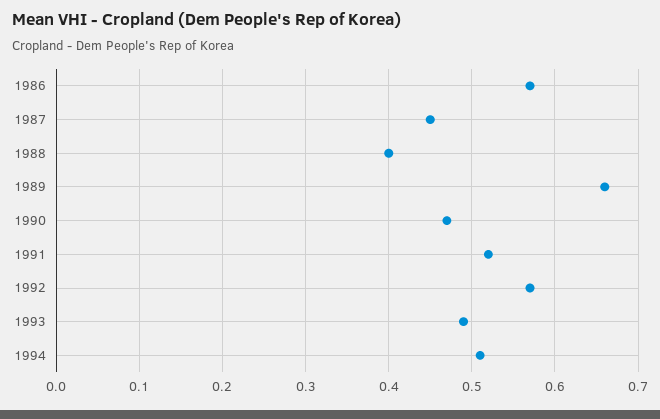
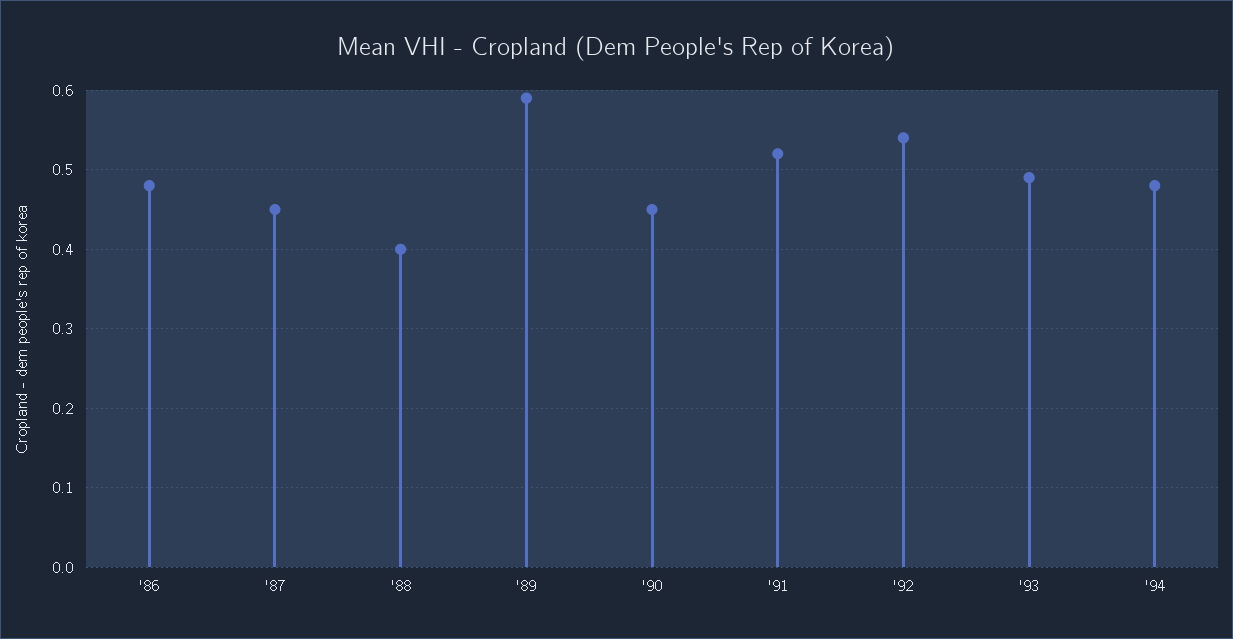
  {
-   "1986": 0.57,
+   "1986": 0.48,
    "1987": 0.45,
    "1988": 0.4,
-   "1989": 0.66,
+   "1989": 0.59,
-   "1990": 0.47,
+   "1990": 0.45,
    "1991": 0.52,
-   "1992": 0.57,
+   "1992": 0.54,
    "1993": 0.49,
-   "1994": 0.51
+   "1994": 0.48
  }

